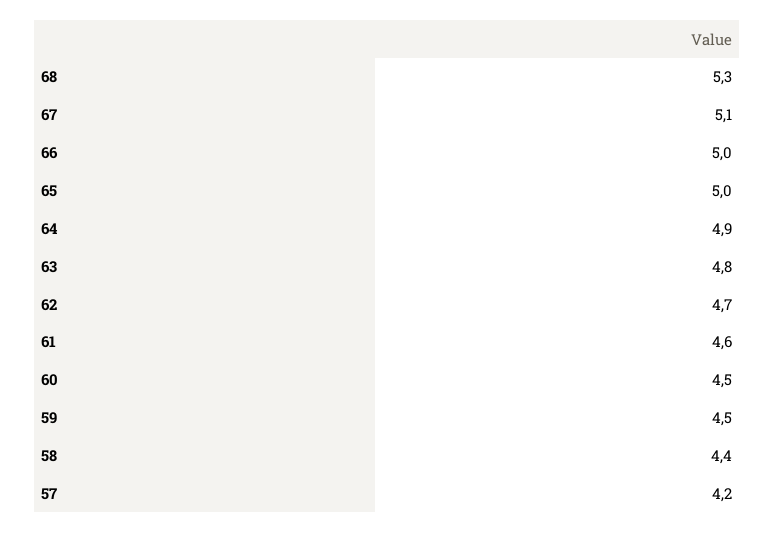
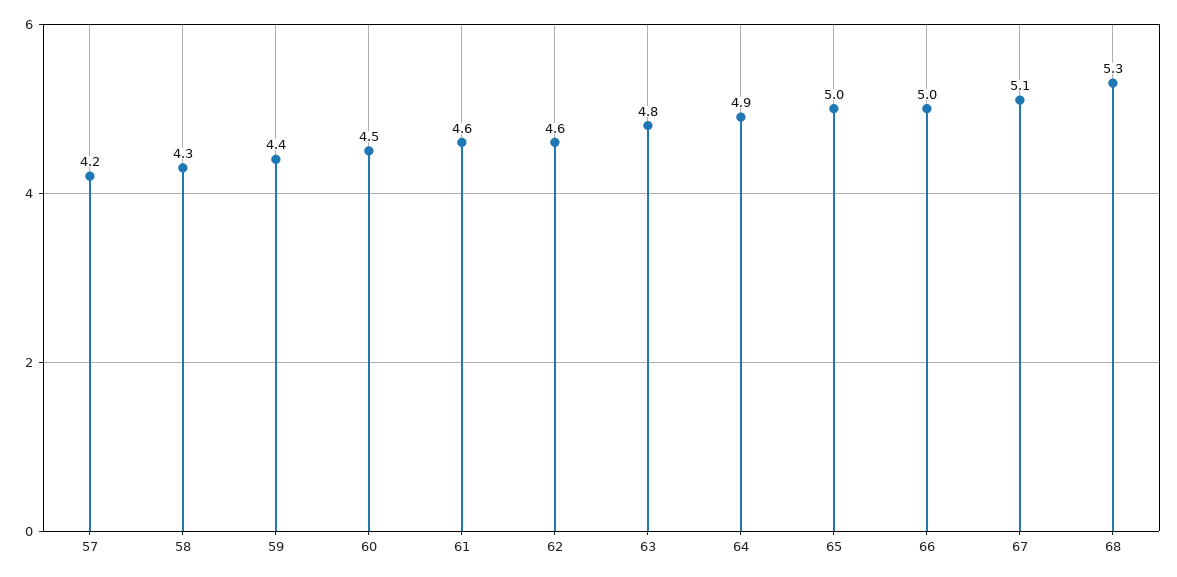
  {
    "68": 5.3,
    "67": 5.1,
    "66": 5,
    "65": 5,
    "64": 4.9,
    "63": 4.8,
-   "62": 4.7,
+   "62": 4.6,
    "61": 4.6,
    "60": 4.5,
-   "59": 4.5,
+   "59": 4.4,
-   "58": 4.4,
+   "58": 4.3,
    "57": 4.2
  }

